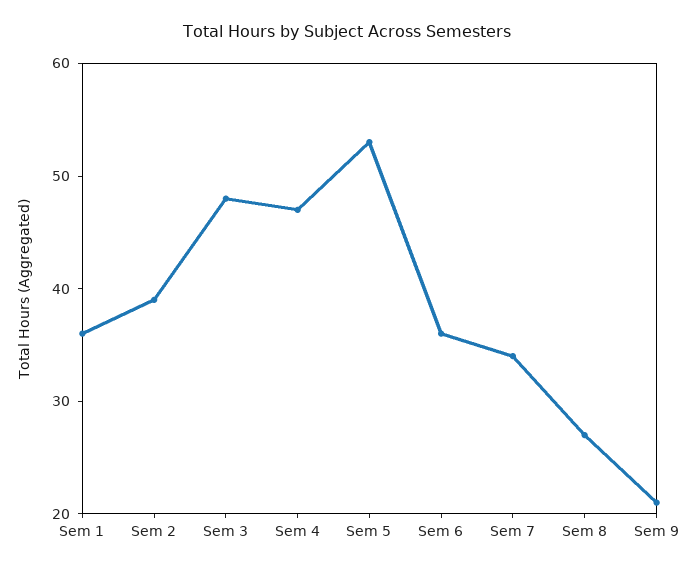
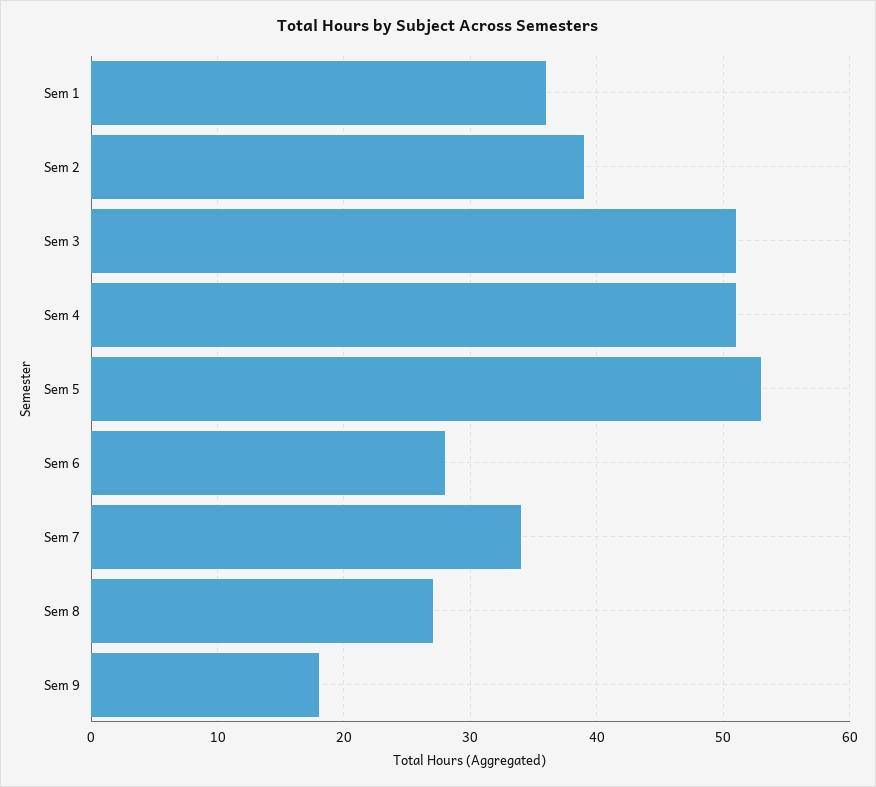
  {
    "Sem 1": 36,
    "Sem 2": 39,
-   "Sem 3": 48,
+   "Sem 3": 51,
-   "Sem 4": 47,
+   "Sem 4": 51,
    "Sem 5": 53,
-   "Sem 6": 36,
+   "Sem 6": 28,
    "Sem 7": 34,
    "Sem 8": 27,
-   "Sem 9": 21
+   "Sem 9": 18
  }

